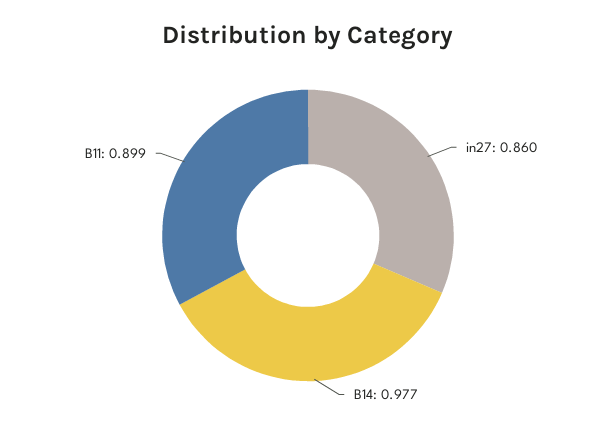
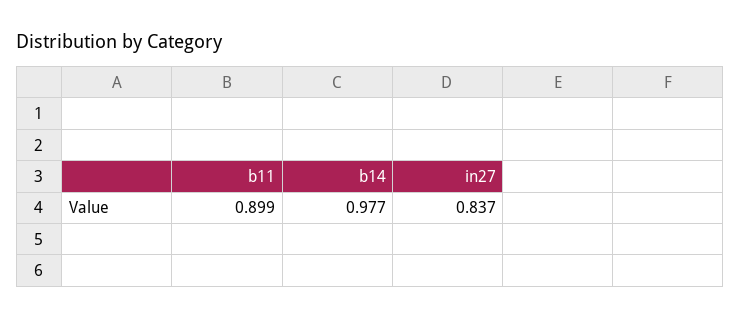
  {
-   "in27": 0.86,
+   "in27": 0.837,
    "B14": 0.977,
    "B11": 0.899
  }

